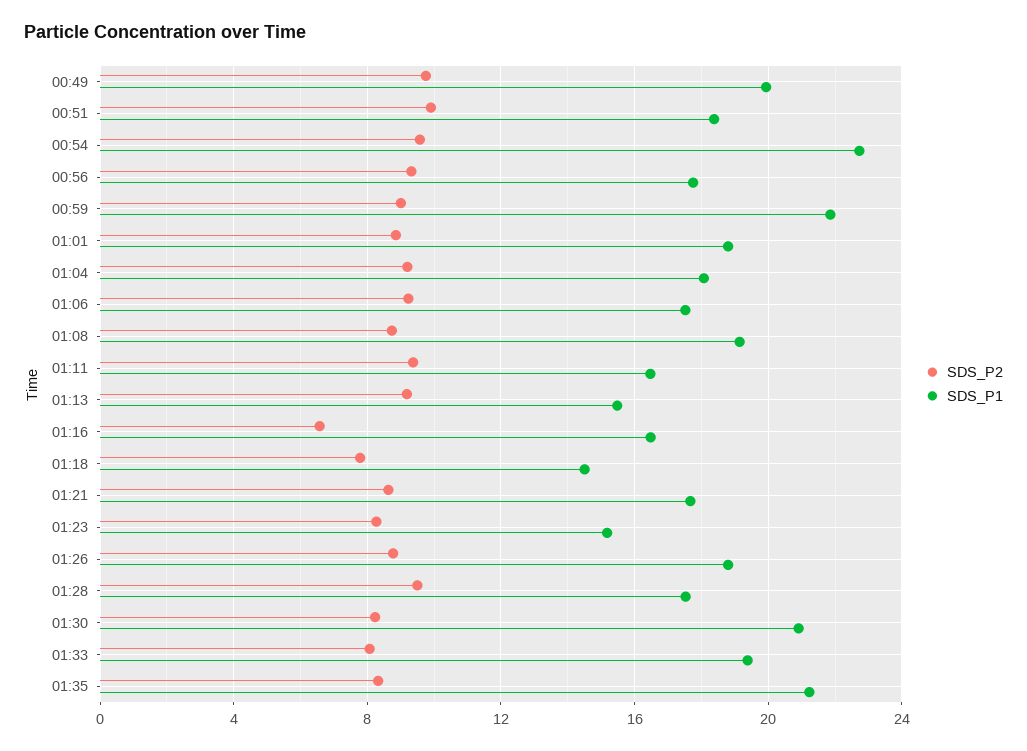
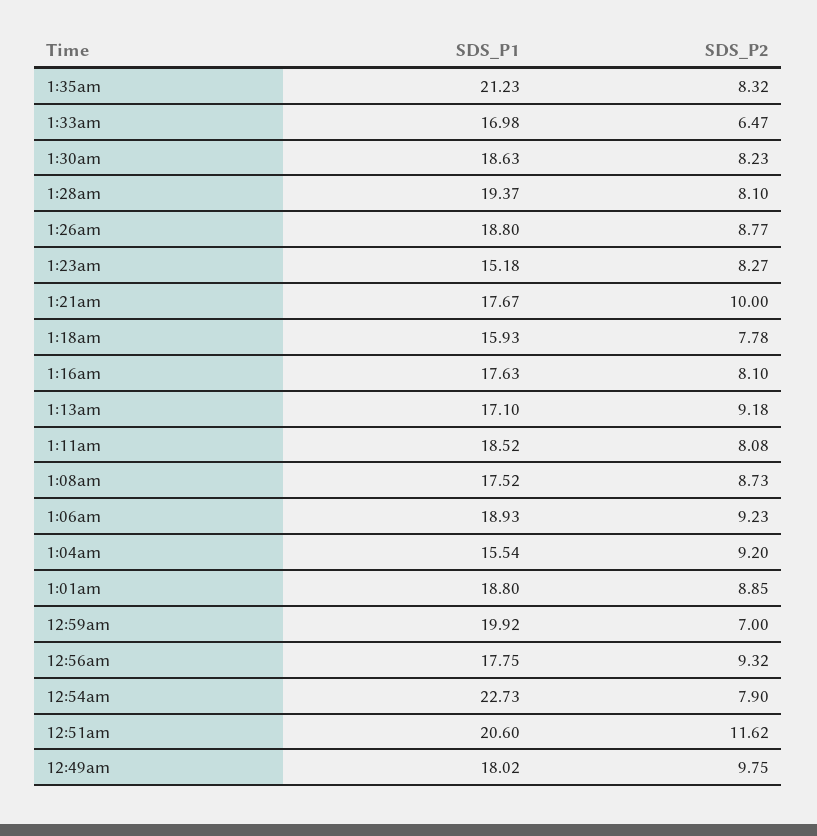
  {
    "SDS_P2": {
      "00:49": 9.75,
-     "00:51": 10,
+     "00:51": 11.62,
-     "00:54": 9.5,
+     "00:54": 7.9,
      "00:56": 9.32,
-     "00:59": 9,
+     "00:59": 7,
      "01:01": 8.85,
      "01:04": 9.2,
      "01:06": 9.23,
      "01:08": 8.73,
-     "01:11": 9.5,
+     "01:11": 8.08,
      "01:13": 9.18,
-     "01:16": 6.5,
+     "01:16": 8.1,
      "01:18": 7.78,
-     "01:21": 8.5,
+     "01:21": 10,
      "01:23": 8.27,
      "01:26": 8.77,
-     "01:28": 9.5,
+     "01:28": 8.1,
      "01:30": 8.23,
-     "01:33": 8,
+     "01:33": 6.47,
      "01:35": 8.32
    },
    "SDS_P1": {
-     "00:49": 20,
+     "00:49": 18.02,
-     "00:51": 18.5,
+     "00:51": 20.6,
      "00:54": 22.73,
      "00:56": 17.75,
-     "00:59": 22,
+     "00:59": 19.92,
      "01:01": 18.8,
-     "01:04": 18,
+     "01:04": 15.54,
-     "01:06": 17.5,
+     "01:06": 18.93,
-     "01:08": 19,
+     "01:08": 17.52,
-     "01:11": 16.5,
+     "01:11": 18.52,
-     "01:13": 15.5,
+     "01:13": 17.1,
-     "01:16": 16.5,
+     "01:16": 17.63,
-     "01:18": 14.5,
+     "01:18": 15.93,
      "01:21": 17.67,
      "01:23": 15.18,
      "01:26": 18.8,
-     "01:28": 17.5,
+     "01:28": 19.37,
-     "01:30": 21,
+     "01:30": 18.63,
-     "01:33": 19.5,
+     "01:33": 16.98,
      "01:35": 21.23
    }
  }

